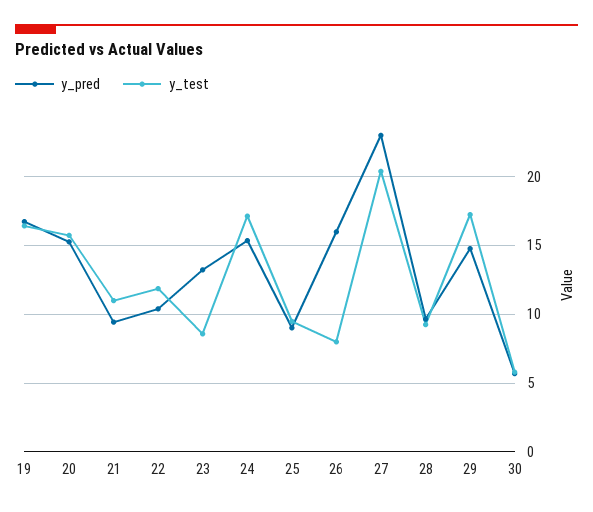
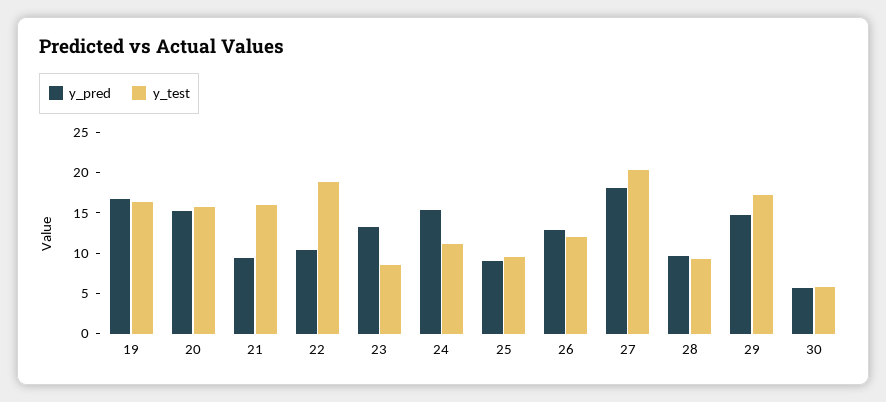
  {
    "y_pred": {
      "19": 16.5,
      "20": 15.5,
      "21": 9.5,
      "22": 10.5,
      "23": 13,
      "24": 15.5,
      "25": 9,
-     "26": 16,
+     "26": 13,
-     "27": 23,
+     "27": 18,
      "28": 9.5,
      "29": 15,
      "30": 5.5
    },
    "y_test": {
      "19": 16.5,
      "20": 15.5,
-     "21": 11,
+     "21": 16,
-     "22": 12,
+     "22": 19,
      "23": 8.5,
-     "24": 17,
+     "24": 11,
      "25": 9.5,
-     "26": 8,
+     "26": 12,
      "27": 20.5,
      "28": 9,
      "29": 17,
      "30": 6
    }
  }

